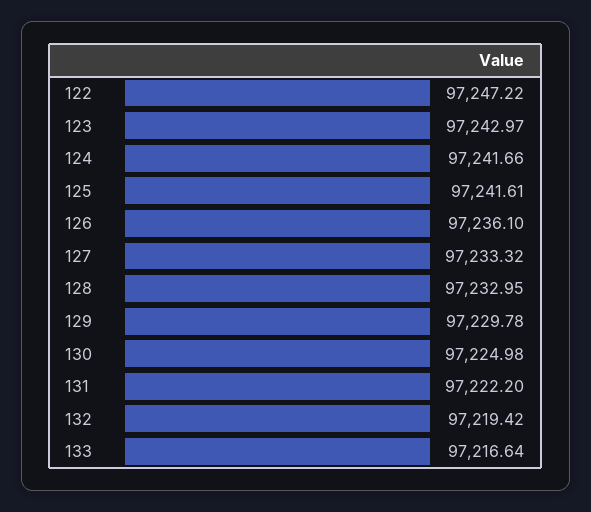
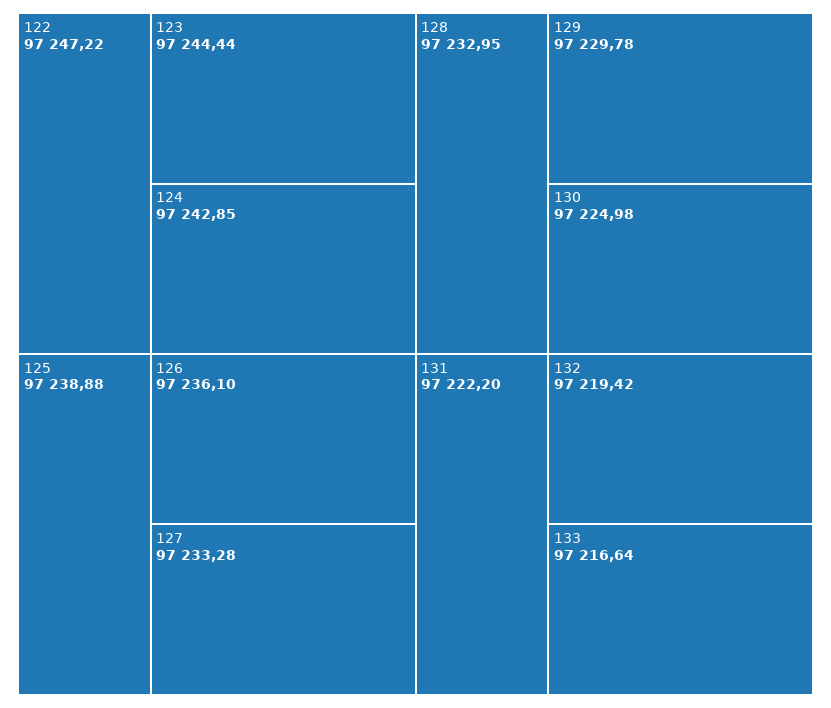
  {
    "122": 97247.22,
-   "123": 97242.97,
+   "123": 97244.44,
-   "124": 97241.66,
+   "124": 97242.85,
-   "125": 97241.61,
+   "125": 97238.88,
    "126": 97236.1,
-   "127": 97233.32,
+   "127": 97233.28,
    "128": 97232.95,
    "129": 97229.78,
    "130": 97224.98,
    "131": 97222.2,
    "132": 97219.42,
    "133": 97216.64
  }

